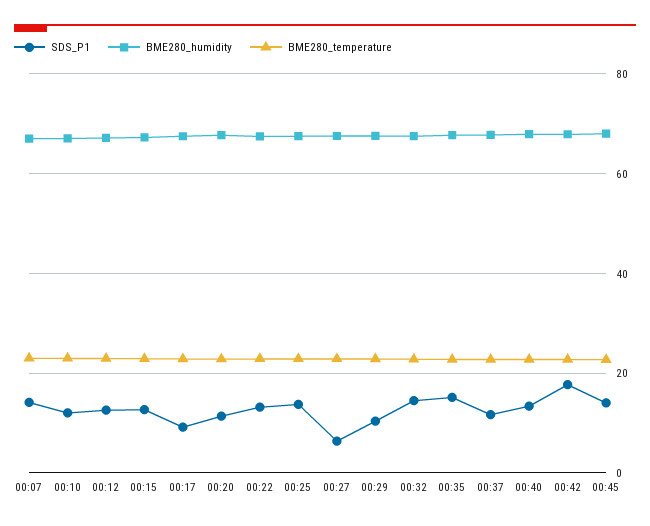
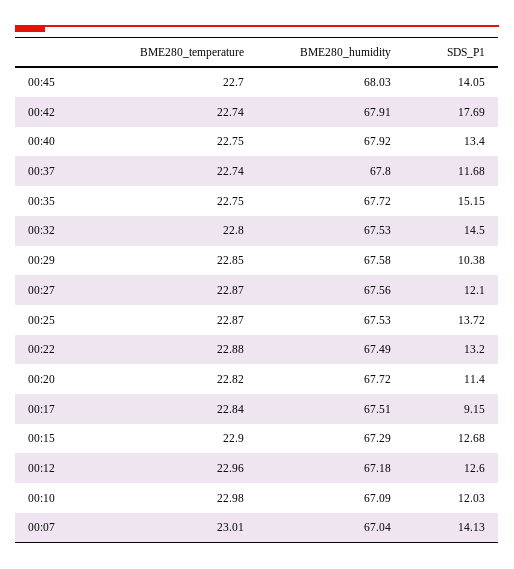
  {
    "SDS_P1": {
      "00:07": 14.13,
      "00:10": 12.03,
      "00:12": 12.6,
      "00:15": 12.68,
      "00:17": 9.15,
      "00:20": 11.4,
      "00:22": 13.2,
      "00:25": 13.72,
-     "00:27": 6,
+     "00:27": 12.1,
      "00:29": 10.38,
      "00:32": 14.5,
      "00:35": 15.15,
      "00:37": 11.68,
      "00:40": 13.4,
      "00:42": 17.69,
      "00:45": 14.05
    },
    "BME280_humidity": {
      "00:07": 67.04,
      "00:10": 67.09,
      "00:12": 67.18,
      "00:15": 67.29,
      "00:17": 67.51,
      "00:20": 67.72,
      "00:22": 67.49,
      "00:25": 67.53,
      "00:27": 67.56,
      "00:29": 67.58,
      "00:32": 67.53,
      "00:35": 67.72,
      "00:37": 67.8,
      "00:40": 67.92,
      "00:42": 67.91,
      "00:45": 68.03
    },
    "BME280_temperature": {
      "00:07": 23.01,
      "00:10": 22.98,
      "00:12": 22.96,
      "00:15": 22.9,
      "00:17": 22.84,
      "00:20": 22.82,
      "00:22": 22.88,
      "00:25": 22.87,
      "00:27": 22.87,
      "00:29": 22.85,
      "00:32": 22.8,
      "00:35": 22.75,
      "00:37": 22.74,
      "00:40": 22.75,
      "00:42": 22.74,
      "00:45": 22.7
    }
  }

